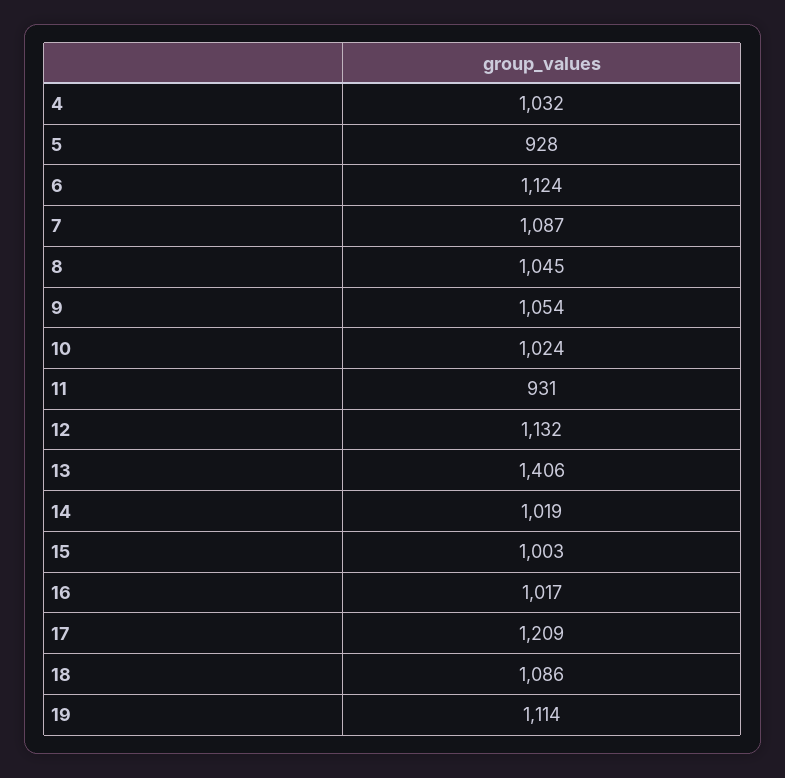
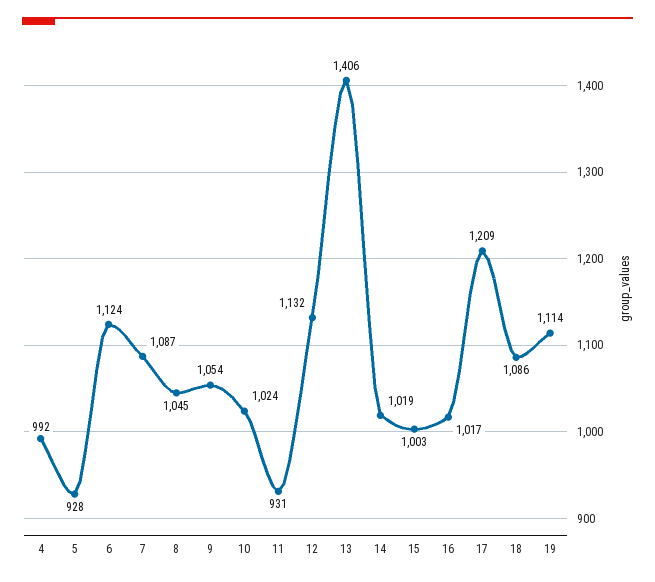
  {
-   "4": 1032,
+   "4": 992,
    "5": 928,
    "6": 1124,
    "7": 1087,
    "8": 1045,
    "9": 1054,
    "10": 1024,
    "11": 931,
    "12": 1132,
    "13": 1406,
    "14": 1019,
    "15": 1003,
    "16": 1017,
    "17": 1209,
    "18": 1086,
    "19": 1114
  }

